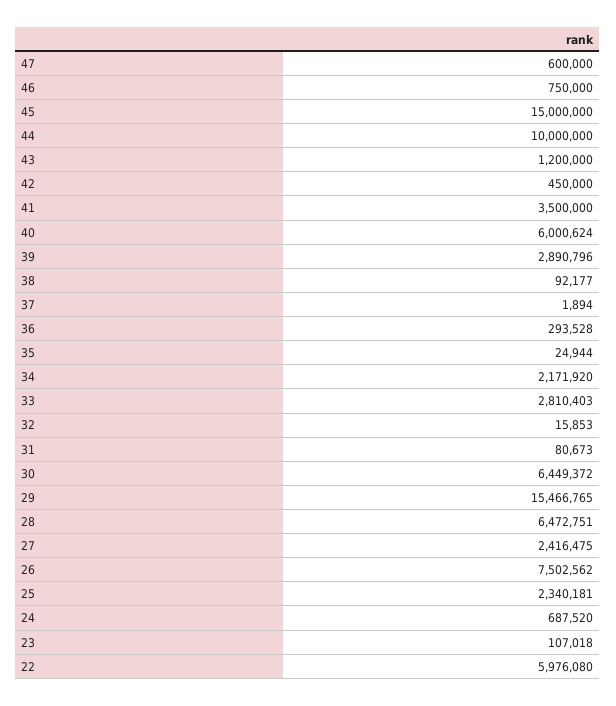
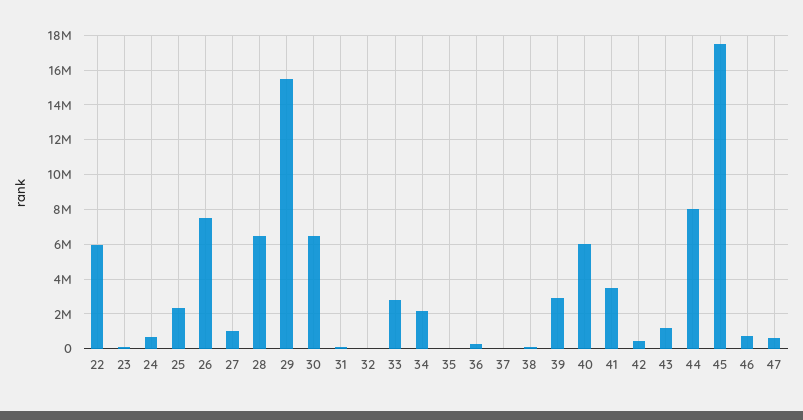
  {
    "47": 600000,
    "46": 750000,
-   "45": 15000000,
+   "45": 17500000,
-   "44": 10000000,
+   "44": 8000000,
    "43": 1200000,
    "42": 450000,
    "41": 3500000,
    "40": 6000624,
    "39": 2890796,
    "38": 92177,
    "37": 1894,
    "36": 293528,
    "35": 24944,
    "34": 2171920,
    "33": 2810403,
    "32": 15853,
    "31": 80673,
    "30": 6449372,
    "29": 15466765,
    "28": 6472751,
-   "27": 2416475,
+   "27": 1000000,
    "26": 7502562,
    "25": 2340181,
    "24": 687520,
    "23": 107018,
    "22": 5976080
  }

